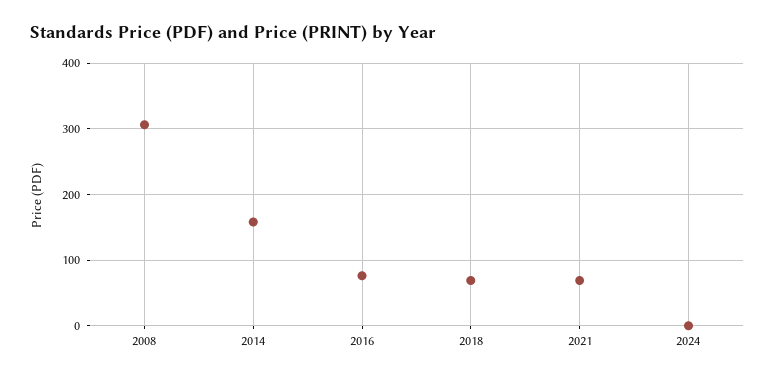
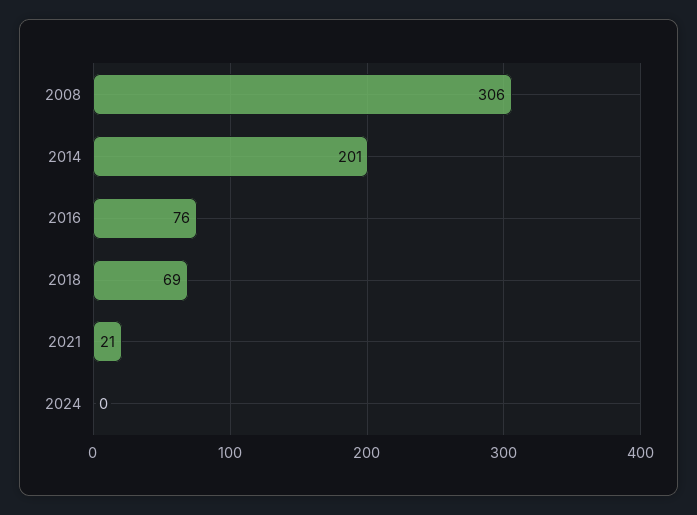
  {
    "2008": 306,
-   "2014": 160,
+   "2014": 201,
    "2016": 76,
    "2018": 69,
-   "2021": 70,
+   "2021": 21,
    "2024": 0
  }

